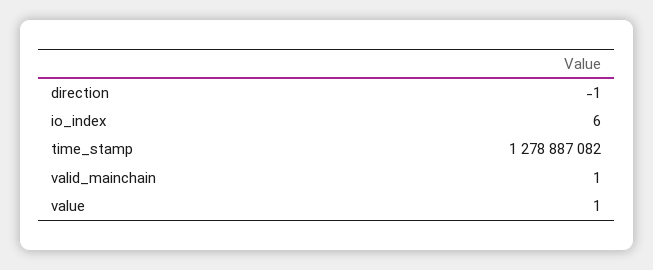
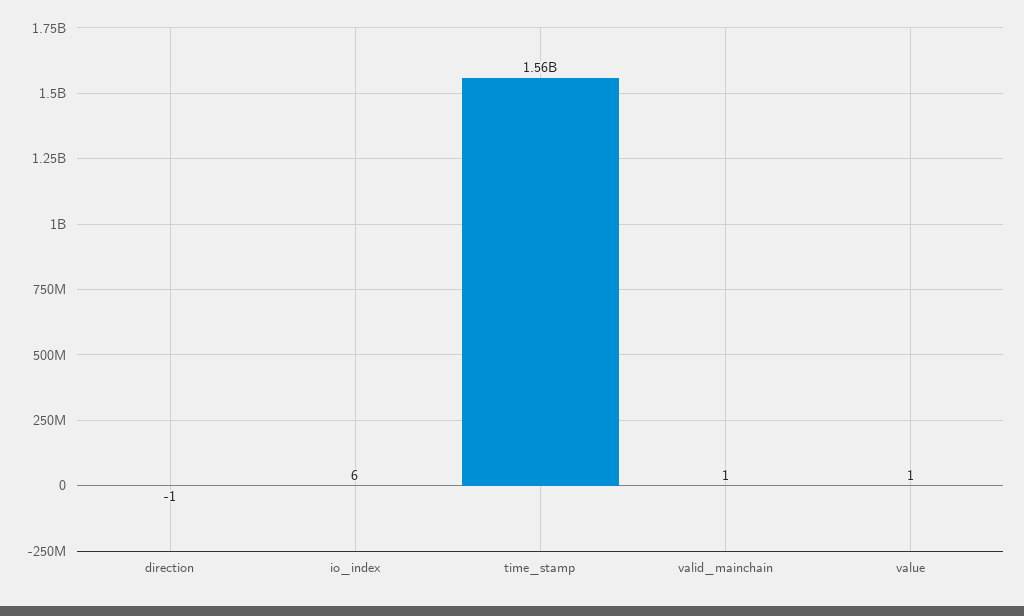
  {
    "direction": -1,
    "io_index": 6,
-   "time_stamp": 1278887082,
+   "time_stamp": 1560000000,
    "valid_mainchain": 1,
    "value": 1
  }

